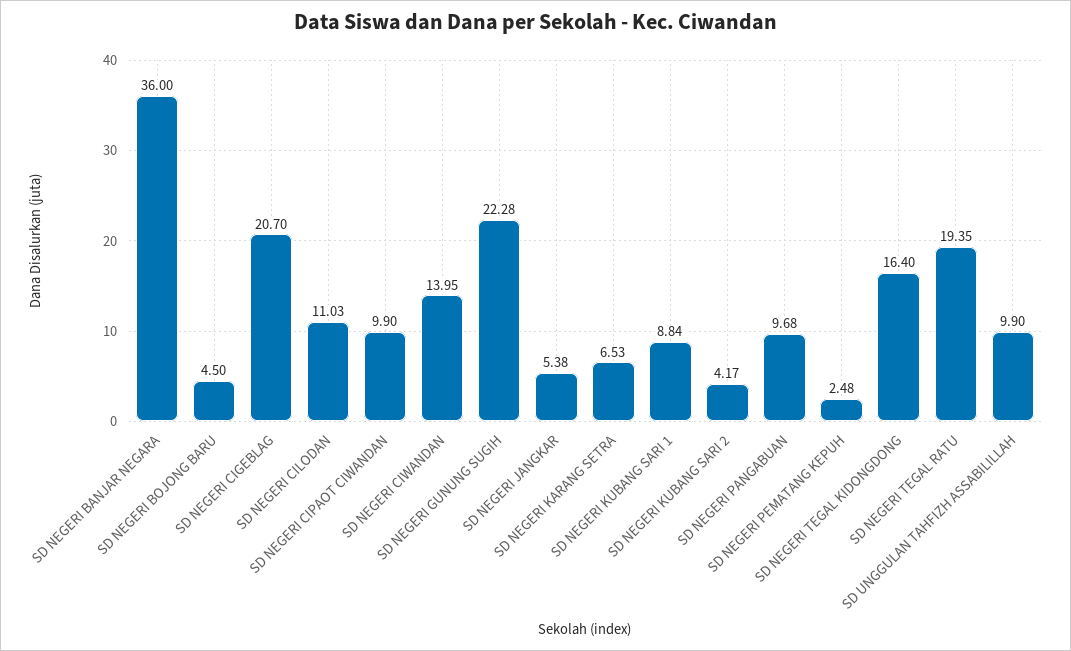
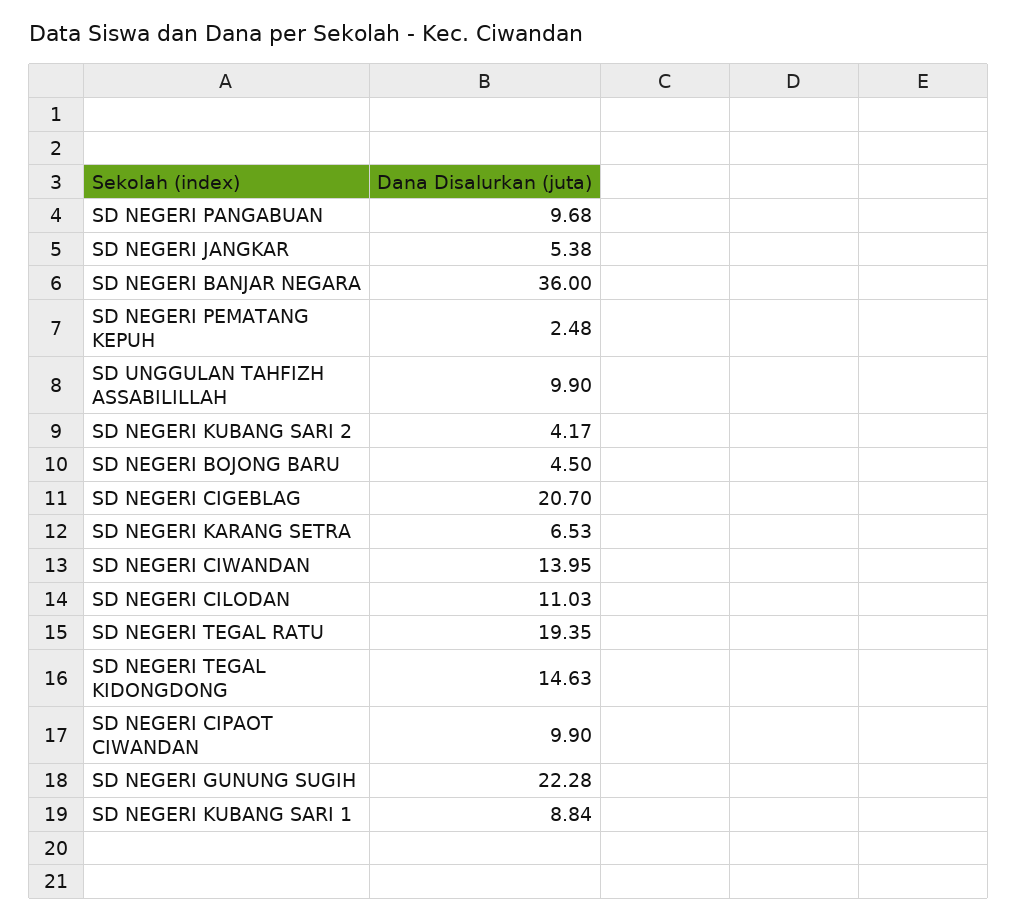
  {
    "SD NEGERI BANJAR NEGARA": 36,
    "SD NEGERI BOJONG BARU": 4.5,
    "SD NEGERI CIGEBLAG": 20.7,
    "SD NEGERI CILODAN": 11.03,
    "SD NEGERI CIPAOT CIWANDAN": 9.9,
    "SD NEGERI CIWANDAN": 13.95,
    "SD NEGERI GUNUNG SUGIH": 22.28,
    "SD NEGERI JANGKAR": 5.38,
    "SD NEGERI KARANG SETRA": 6.53,
    "SD NEGERI KUBANG SARI 1": 8.84,
    "SD NEGERI KUBANG SARI 2": 4.17,
    "SD NEGERI PANGABUAN": 9.68,
    "SD NEGERI PEMATANG KEPUH": 2.48,
-   "SD NEGERI TEGAL KIDONGDONG": 16.4,
+   "SD NEGERI TEGAL KIDONGDONG": 14.63,
    "SD NEGERI TEGAL RATU": 19.35,
    "SD UNGGULAN TAHFIZH ASSABILILLAH": 9.9
  }

